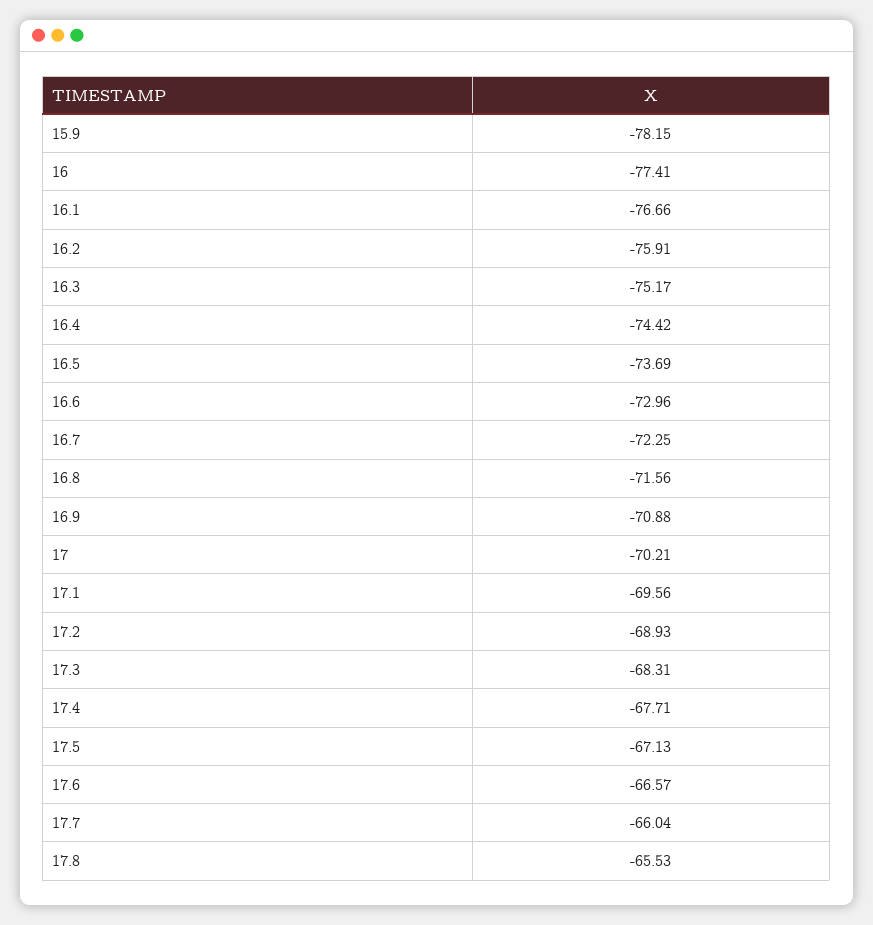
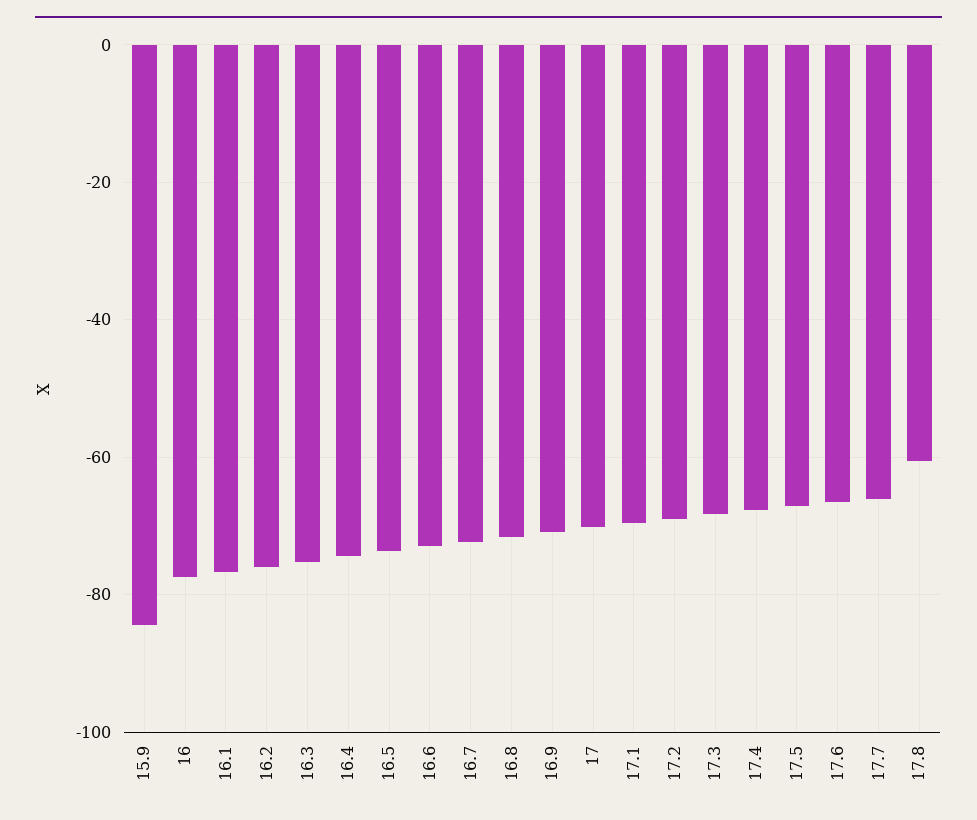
  {
-   "15.9": -78.15,
+   "15.9": -84,
    "16": -77.41,
    "16.1": -76.66,
    "16.2": -75.91,
    "16.3": -75.17,
    "16.4": -74.42,
    "16.5": -73.69,
    "16.6": -72.96,
    "16.7": -72.25,
    "16.8": -71.56,
    "16.9": -70.88,
    "17": -70.21,
    "17.1": -69.56,
    "17.2": -68.93,
    "17.3": -68.31,
    "17.4": -67.71,
    "17.5": -67.13,
    "17.6": -66.57,
    "17.7": -66.04,
-   "17.8": -65.53
+   "17.8": -60
  }

